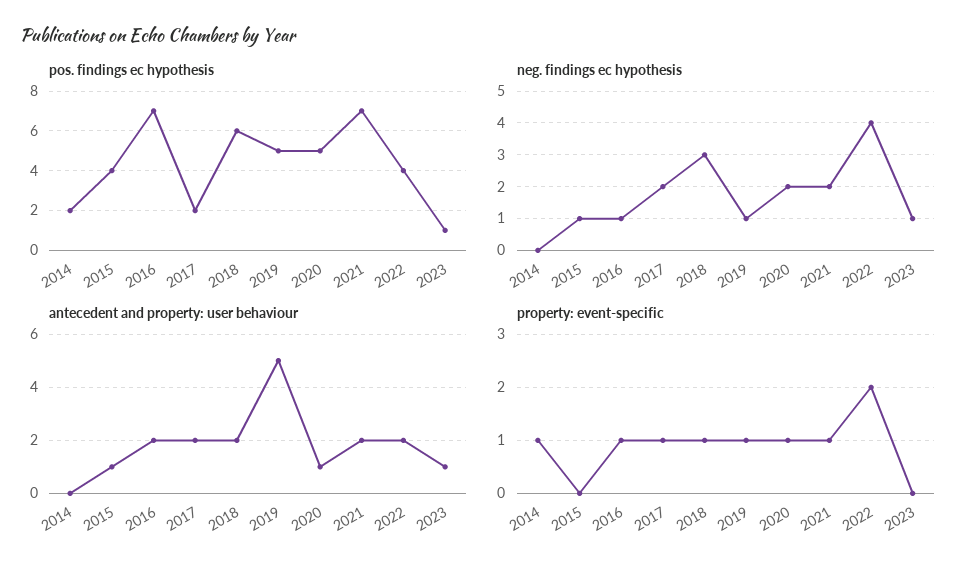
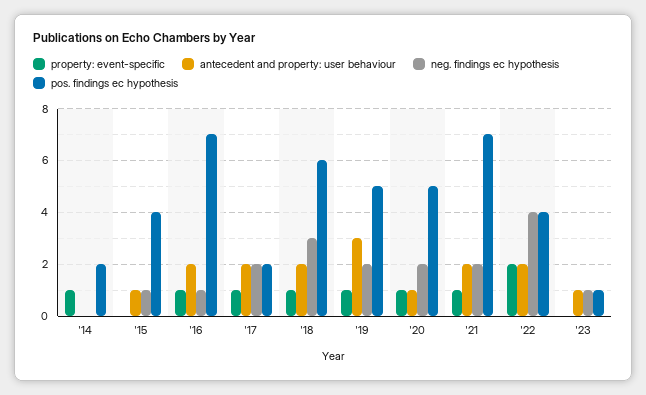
  {
    "pos. findings ec hypothesis": {
      "2014": 2,
      "2015": 4,
      "2016": 7,
      "2017": 2,
      "2018": 6,
      "2019": 5,
      "2020": 5,
      "2021": 7,
      "2022": 4,
      "2023": 1
    },
    "neg. findings ec hypothesis": {
      "2014": 0,
      "2015": 1,
      "2016": 1,
      "2017": 2,
      "2018": 3,
-     "2019": 1,
+     "2019": 2,
      "2020": 2,
      "2021": 2,
      "2022": 4,
      "2023": 1
    },
    "antecedent and property: user behaviour": {
      "2014": 0,
      "2015": 1,
      "2016": 2,
      "2017": 2,
      "2018": 2,
-     "2019": 5,
+     "2019": 3,
      "2020": 1,
      "2021": 2,
      "2022": 2,
      "2023": 1
    },
    "property: event-specific": {
      "2014": 1,
      "2015": 0,
      "2016": 1,
      "2017": 1,
      "2018": 1,
      "2019": 1,
      "2020": 1,
      "2021": 1,
      "2022": 2,
      "2023": 0
    }
  }

